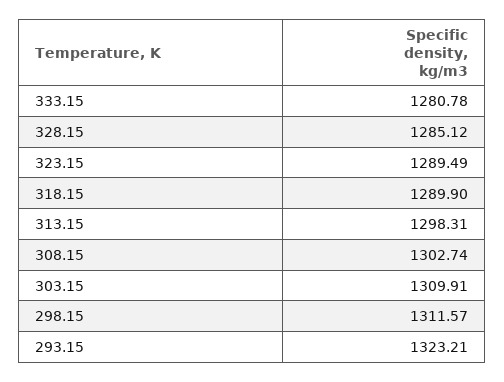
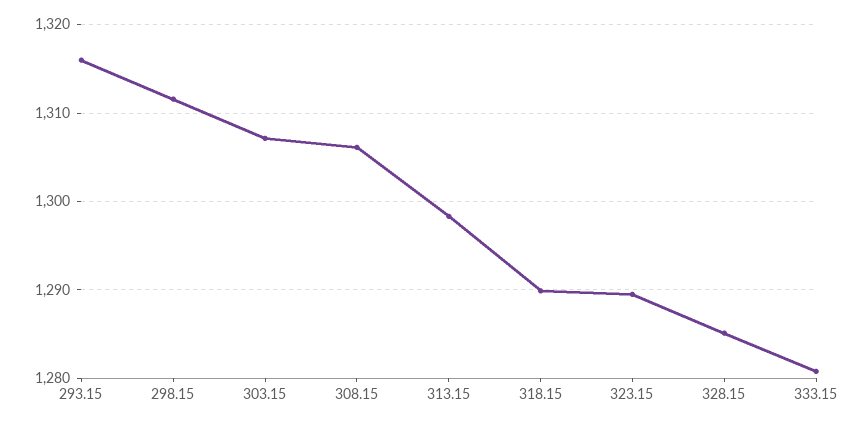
  {
    "333.15": 1280.78,
    "328.15": 1285.12,
    "323.15": 1289.49,
    "318.15": 1289.9,
    "313.15": 1298.31,
-   "308.15": 1302.74,
+   "308.15": 1306,
-   "303.15": 1309.91,
+   "303.15": 1307,
    "298.15": 1311.57,
-   "293.15": 1323.21
+   "293.15": 1316
  }

